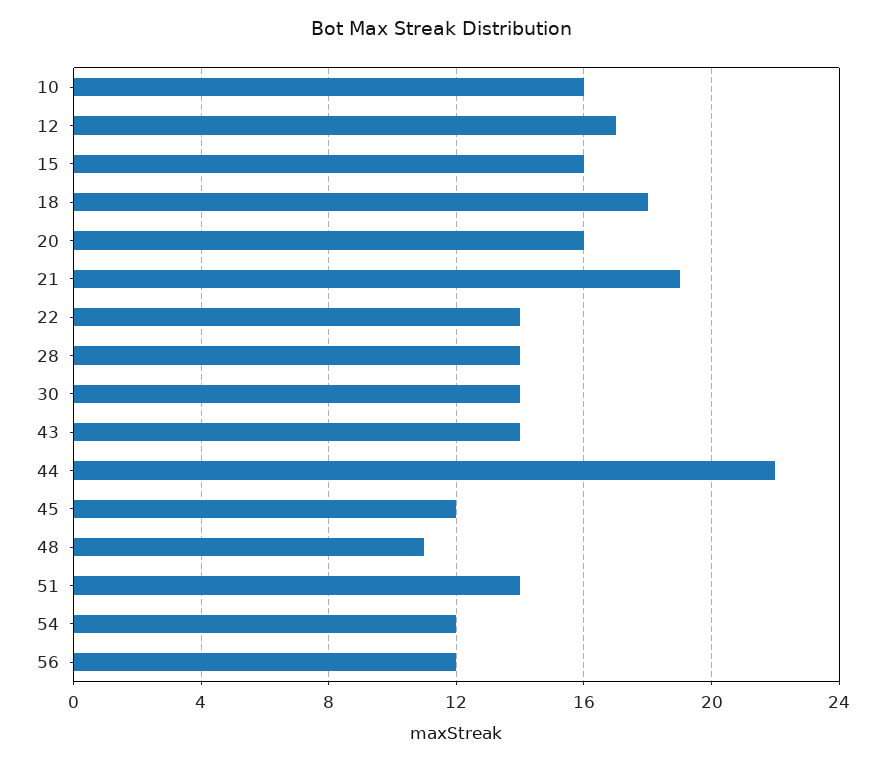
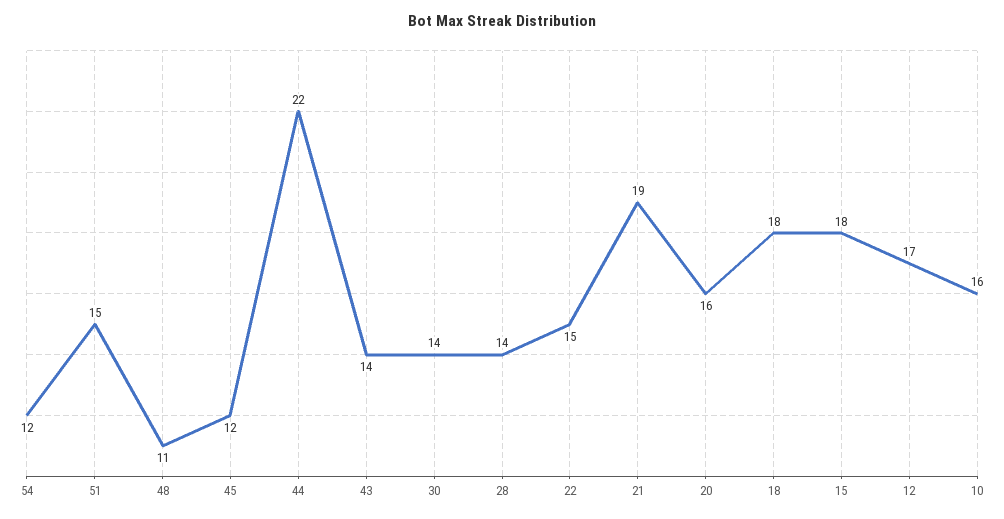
  {
    "10": 16,
    "12": 17,
-   "15": 16,
+   "15": 18,
    "18": 18,
    "20": 16,
    "21": 19,
-   "22": 14,
+   "22": 15,
    "28": 14,
    "30": 14,
    "43": 14,
    "44": 22,
    "45": 12,
    "48": 11,
-   "51": 14,
+   "51": 15,
-   "54": 12,
+   "54": 12
-   "56": 12
  }

